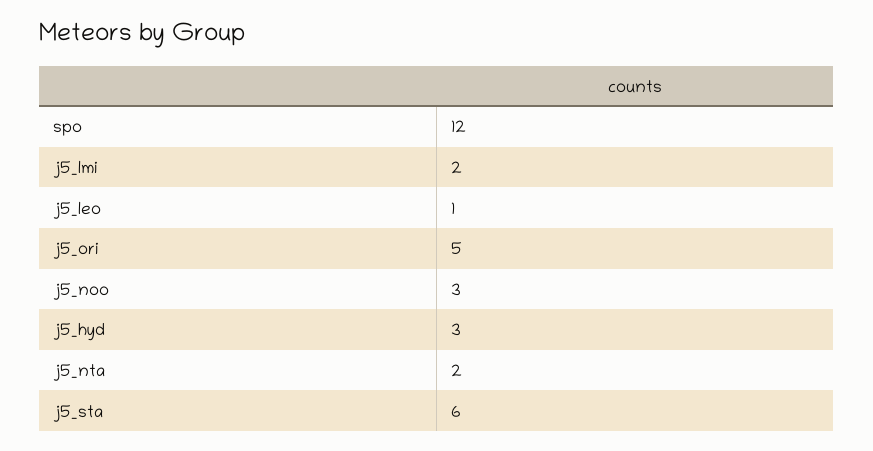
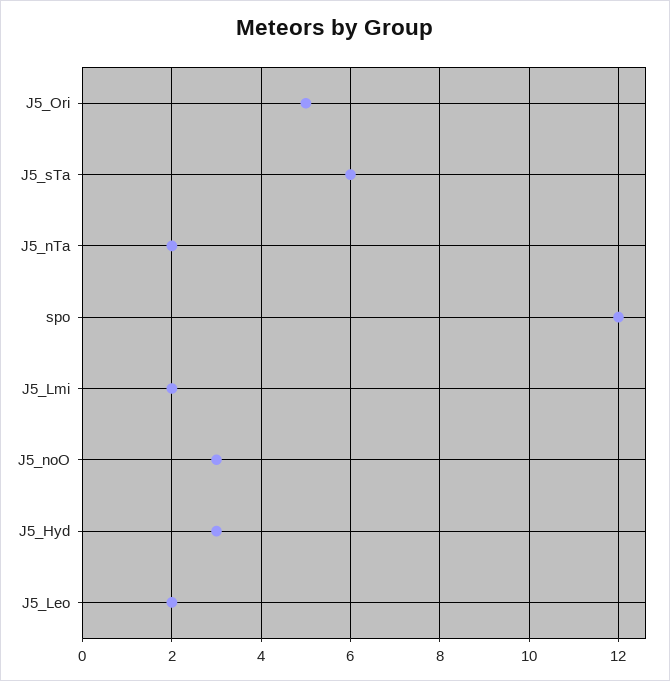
  {
    "spo": 12,
    "j5_lmi": 2,
-   "j5_leo": 1,
+   "j5_leo": 2,
    "j5_ori": 5,
    "j5_noo": 3,
    "j5_hyd": 3,
    "j5_nta": 2,
    "j5_sta": 6
  }

